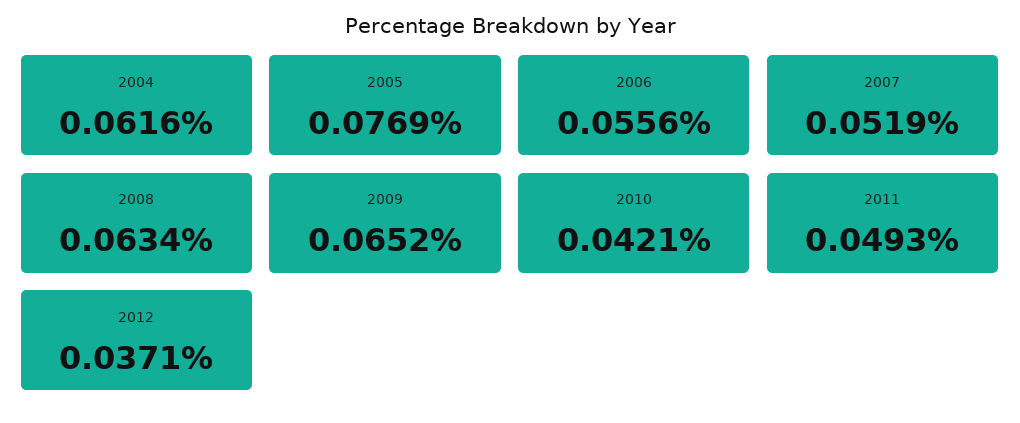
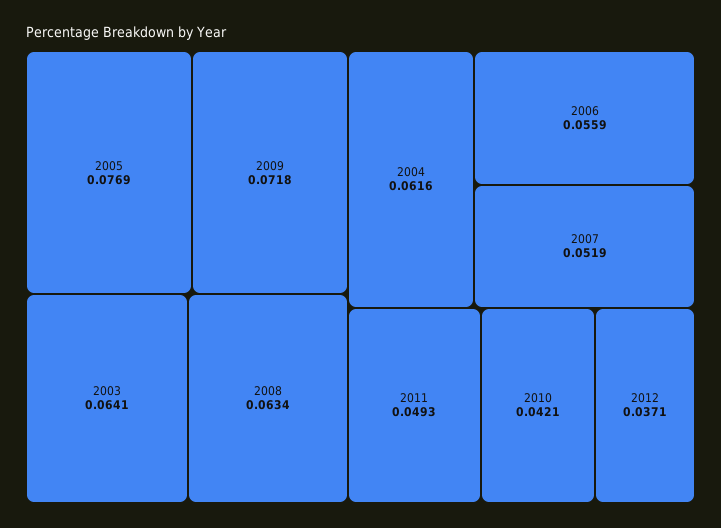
  {
    "2004": 0.0616,
    "2005": 0.0769,
-   "2006": 0.0556,
+   "2006": 0.0559,
    "2007": 0.0519,
    "2008": 0.0634,
-   "2009": 0.0652,
+   "2009": 0.0718,
    "2010": 0.0421,
    "2011": 0.0493,
-   "2012": 0.0371
+   "2012": 0.0371,
+   "2003": 0.0641
  }

